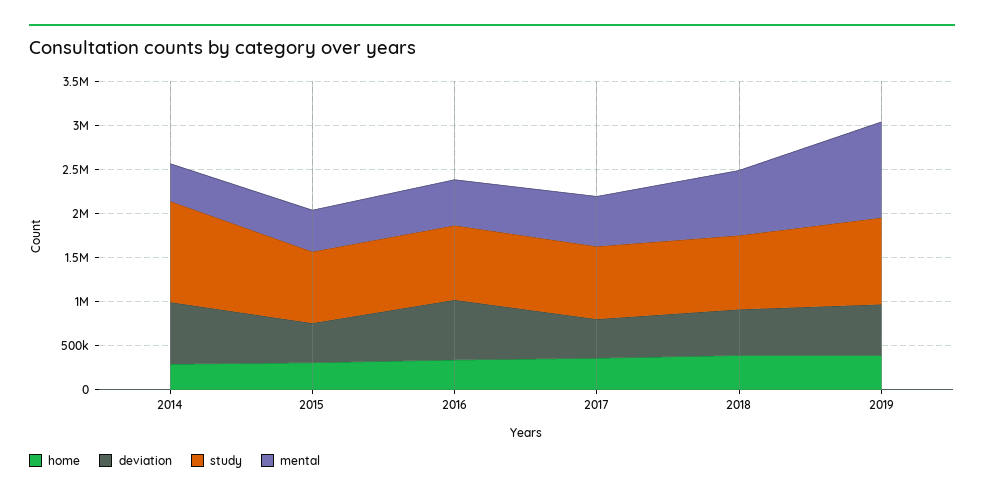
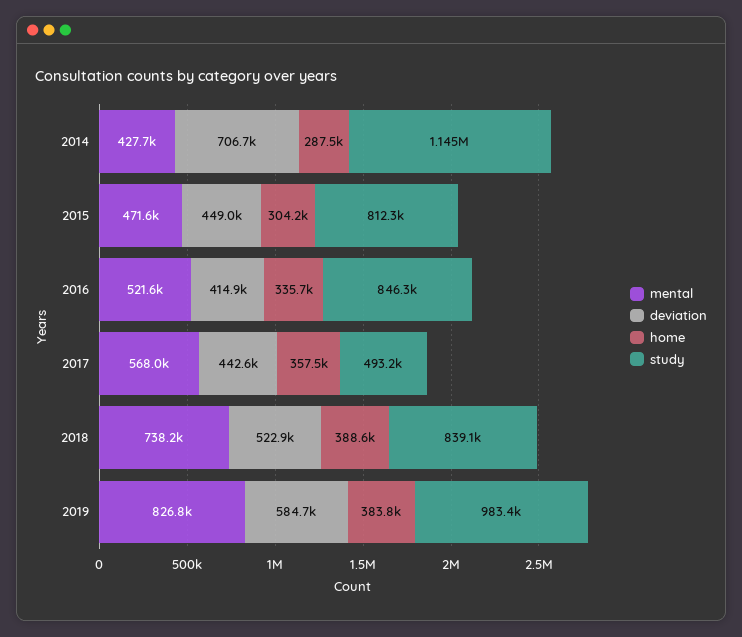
  {
    "home": {
      "2014": 287500,
      "2015": 304200,
      "2016": 335700,
      "2017": 357500,
      "2018": 388600,
      "2019": 383800
    },
    "deviation": {
      "2014": 706700,
      "2015": 449000,
-     "2016": 700000,
+     "2016": 414900,
      "2017": 442600,
      "2018": 522900,
      "2019": 584700
    },
    "study": {
      "2014": 1145000,
      "2015": 812300,
      "2016": 846300,
-     "2017": 800000,
+     "2017": 493200,
      "2018": 839100,
      "2019": 983400
    },
    "mental": {
      "2014": 427700,
      "2015": 471600,
      "2016": 521600,
      "2017": 568000,
      "2018": 738200,
-     "2019": 1100000
+     "2019": 826800
    }
  }

